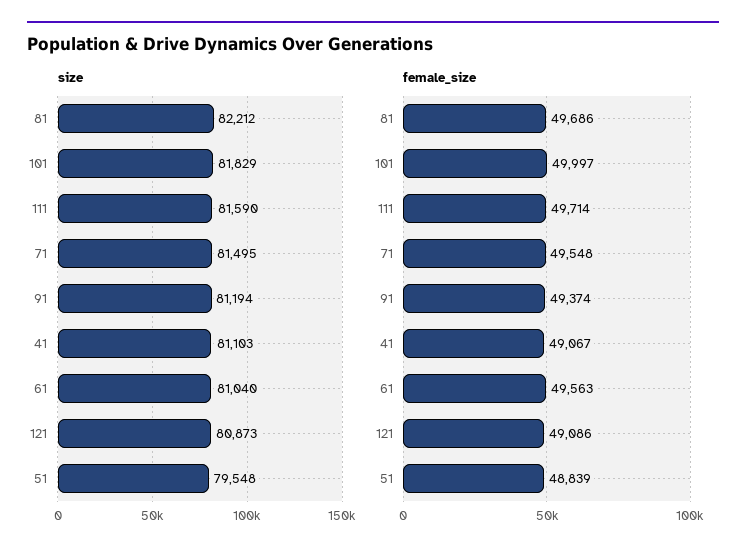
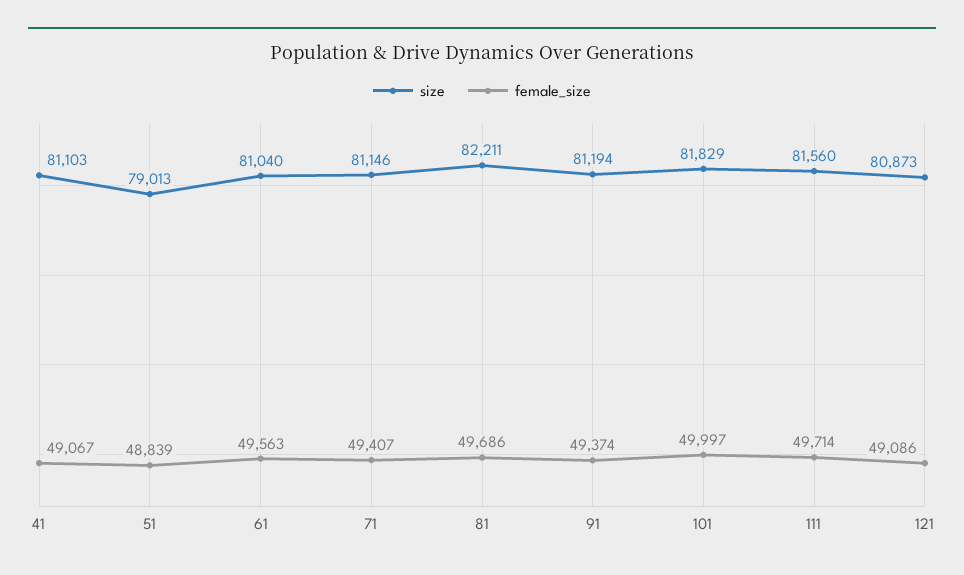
  {
    "size": {
-     "81": 82212,
+     "81": 82211,
      "101": 81829,
-     "111": 81590,
+     "111": 81560,
-     "71": 81495,
+     "71": 81146,
      "91": 81194,
      "41": 81103,
      "61": 81040,
      "121": 80873,
-     "51": 79548
+     "51": 79013
    },
    "female_size": {
      "81": 49686,
      "101": 49997,
      "111": 49714,
-     "71": 49548,
+     "71": 49407,
      "91": 49374,
      "41": 49067,
      "61": 49563,
      "121": 49086,
      "51": 48839
    }
  }

